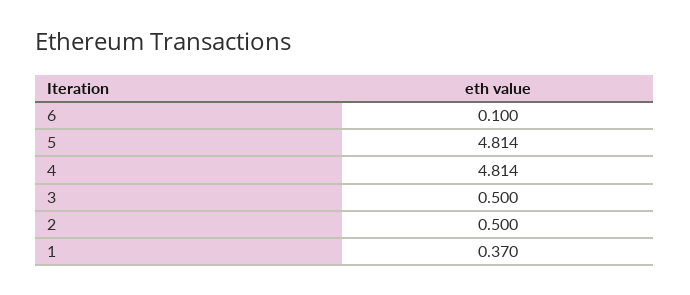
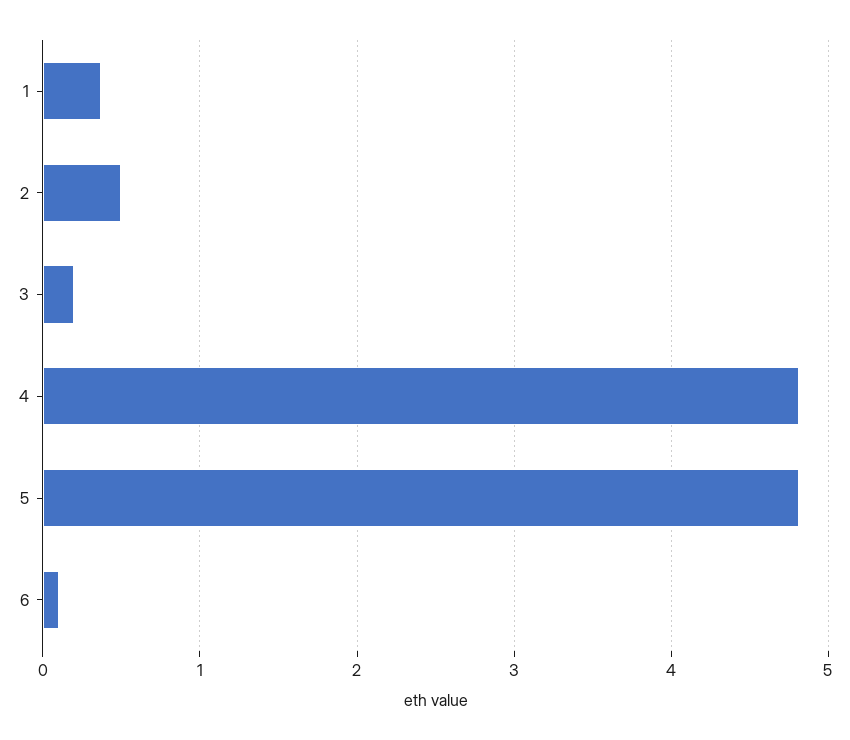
  {
    "6": 0.1,
    "5": 4.814,
    "4": 4.814,
-   "3": 0.5,
+   "3": 0.2,
    "2": 0.5,
    "1": 0.37
  }

